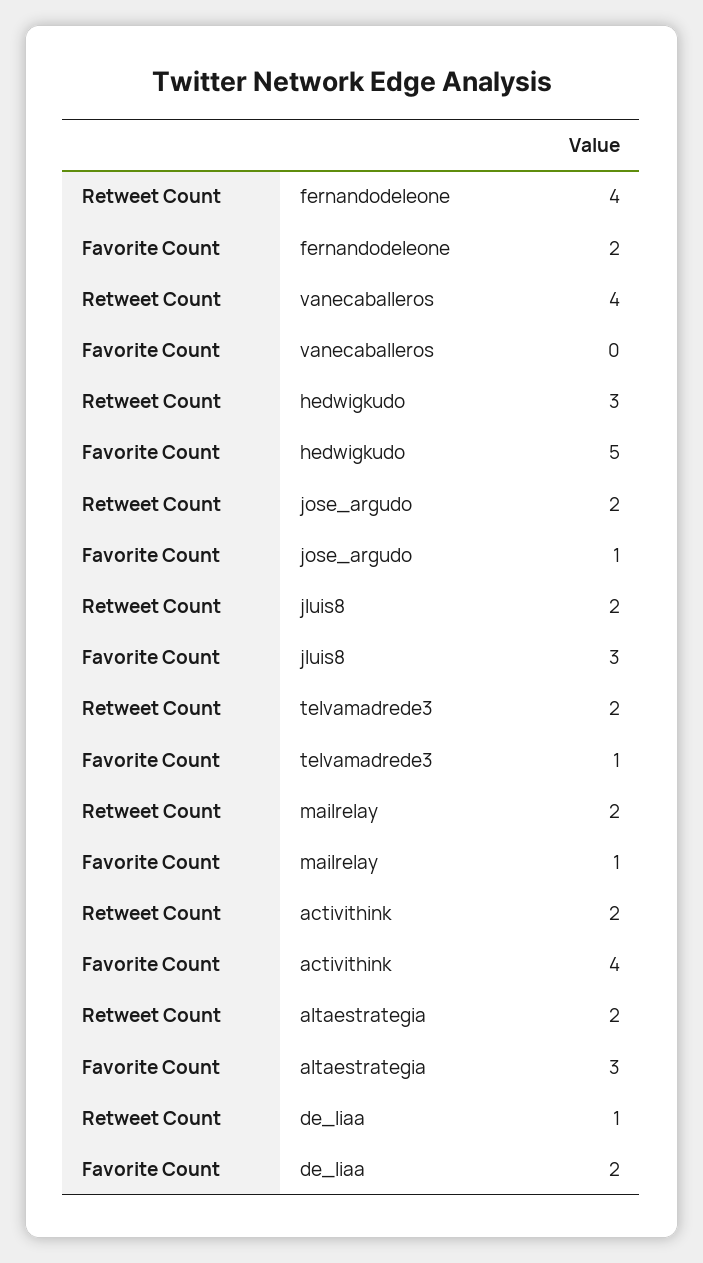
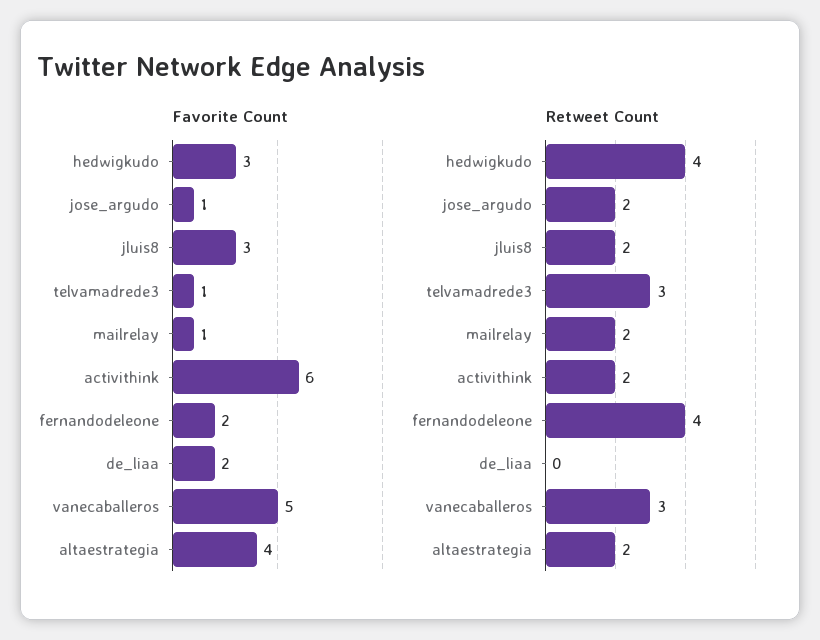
  {
    "Retweet Count": {
      "fernandodeleone": 4,
-     "vanecaballeros": 4,
+     "vanecaballeros": 3,
-     "hedwigkudo": 3,
+     "hedwigkudo": 4,
      "jose_argudo": 2,
      "jluis8": 2,
-     "telvamadrede3": 2,
+     "telvamadrede3": 3,
      "mailrelay": 2,
      "activithink": 2,
      "altaestrategia": 2,
-     "de_liaa": 1
+     "de_liaa": 0
    },
    "Favorite Count": {
      "fernandodeleone": 2,
-     "vanecaballeros": 0,
+     "vanecaballeros": 5,
-     "hedwigkudo": 5,
+     "hedwigkudo": 3,
      "jose_argudo": 1,
      "jluis8": 3,
      "telvamadrede3": 1,
      "mailrelay": 1,
-     "activithink": 4,
+     "activithink": 6,
-     "altaestrategia": 3,
+     "altaestrategia": 4,
      "de_liaa": 2
    }
  }

